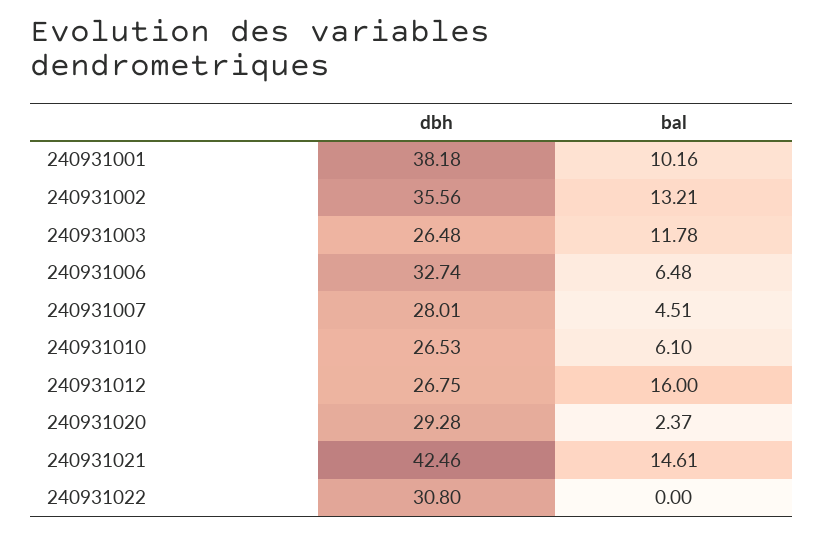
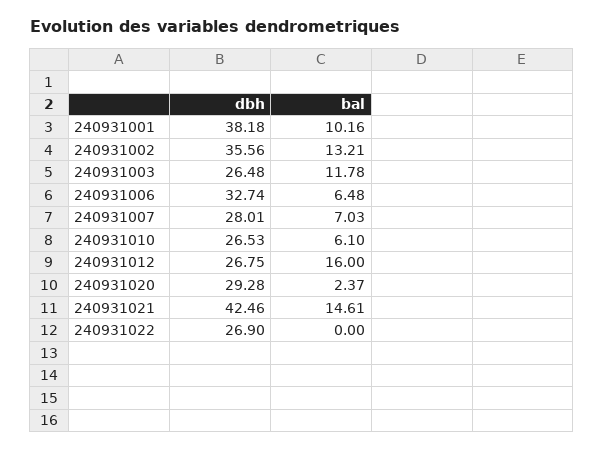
  {
    "dbh": {
      "240931001": 38.18,
      "240931002": 35.56,
      "240931003": 26.48,
      "240931006": 32.74,
      "240931007": 28.01,
      "240931010": 26.53,
      "240931012": 26.75,
      "240931020": 29.28,
      "240931021": 42.46,
-     "240931022": 30.8
+     "240931022": 26.9
    },
    "bal": {
      "240931001": 10.16,
      "240931002": 13.21,
      "240931003": 11.78,
      "240931006": 6.48,
-     "240931007": 4.51,
+     "240931007": 7.03,
      "240931010": 6.1,
      "240931012": 16,
      "240931020": 2.37,
      "240931021": 14.61,
      "240931022": 0
    }
  }

